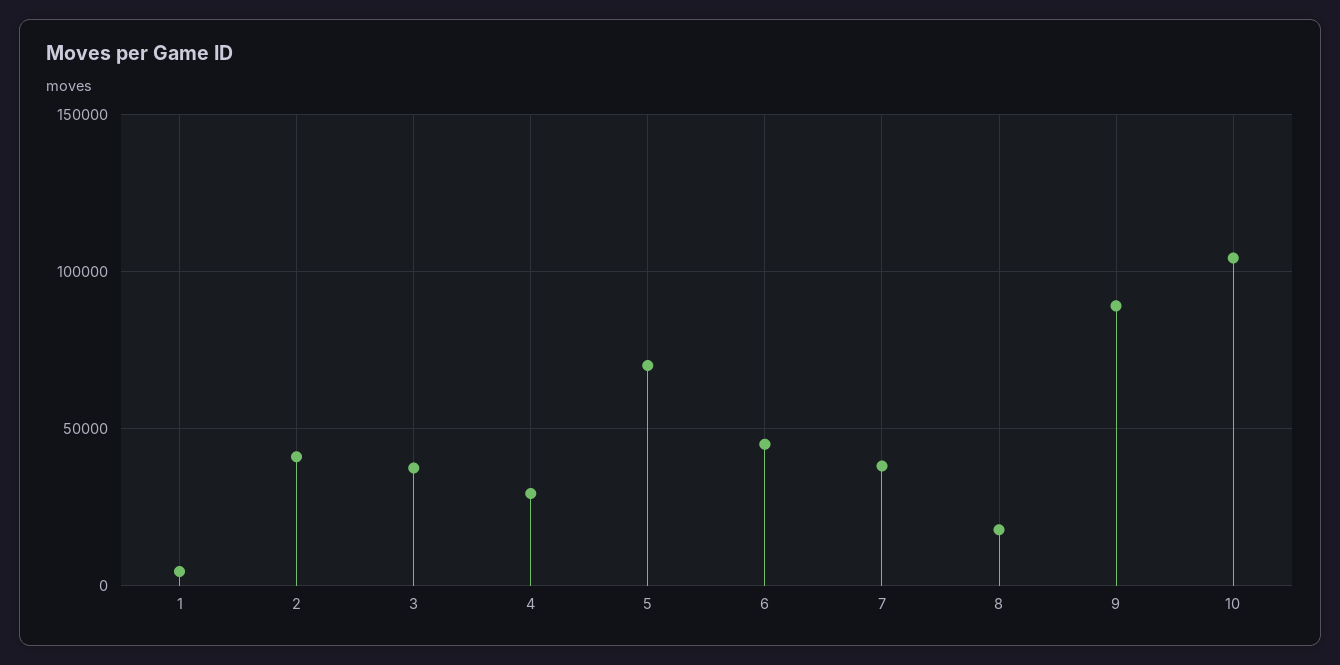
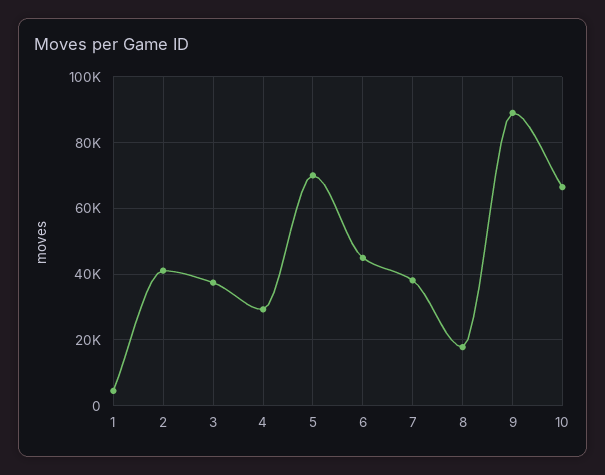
  {
    "1": 4000,
    "2": 42000,
    "3": 38000,
    "4": 30000,
    "5": 70000,
    "6": 44000,
    "7": 38000,
    "8": 18000,
    "9": 90000,
-   "10": 105000
+   "10": 66000
  }

